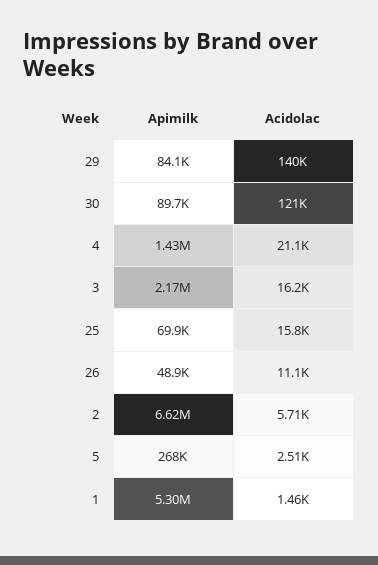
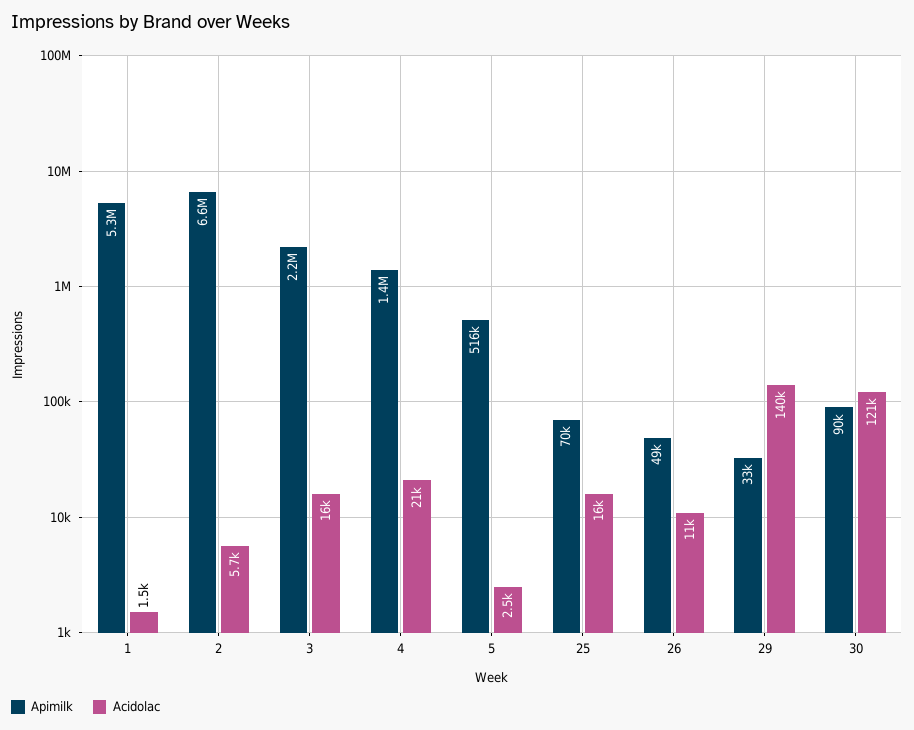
  {
    "Apimilk": {
-     "29": 84100,
+     "29": 33000,
      "30": 89700,
      "4": 1430000,
      "3": 2170000,
      "25": 69900,
      "26": 48900,
      "2": 6620000,
-     "5": 268000,
+     "5": 516000,
      "1": 5300000
    },
    "Acidolac": {
      "29": 140000,
      "30": 121000,
      "4": 21100,
      "3": 16200,
      "25": 15800,
      "26": 11100,
      "2": 5710,
      "5": 2510,
      "1": 1460
    }
  }

